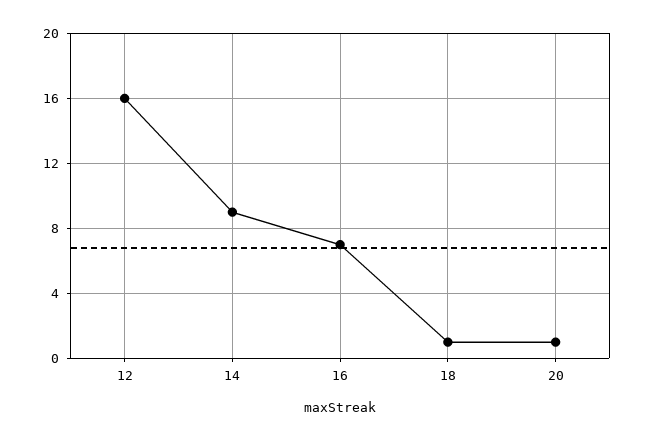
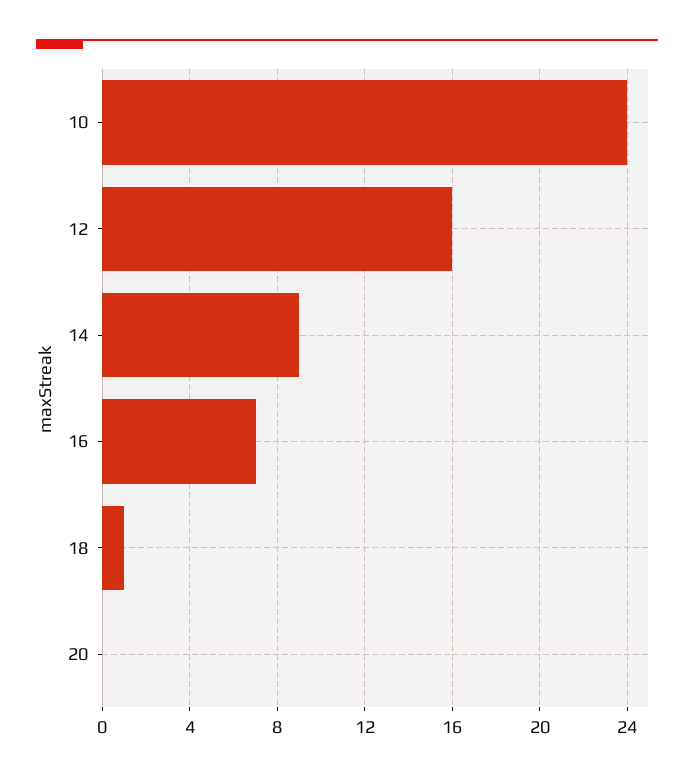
  {
    "12": 16,
    "14": 9,
    "16": 7,
    "18": 1,
-   "20": 1
+   "20": 0,
+   "10": 24
  }

